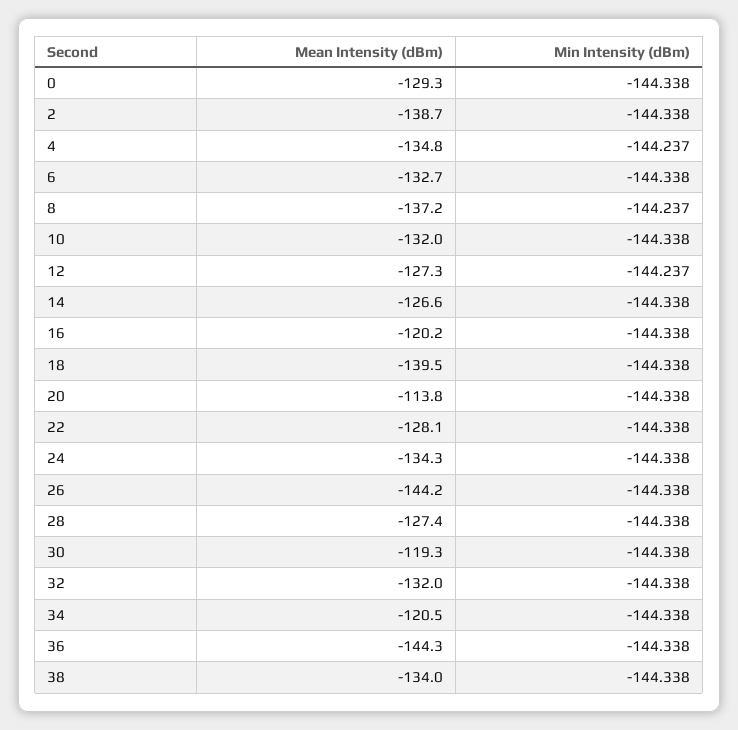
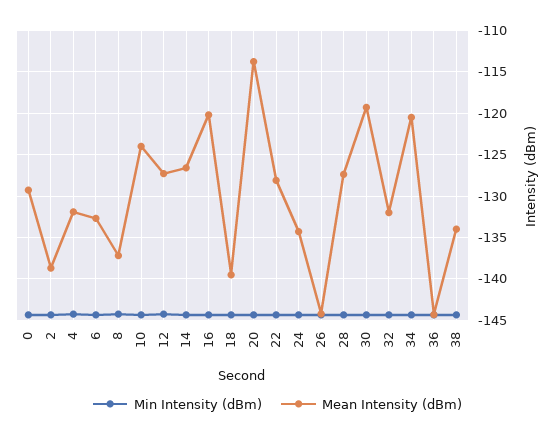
  {
    "Mean Intensity (dBm)": {
      "0": -129.3,
      "2": -138.7,
-     "4": -134.8,
+     "4": -132,
      "6": -132.7,
      "8": -137.2,
-     "10": -132,
+     "10": -124,
      "12": -127.3,
      "14": -126.6,
      "16": -120.2,
      "18": -139.5,
      "20": -113.8,
      "22": -128.1,
      "24": -134.3,
      "26": -144.2,
      "28": -127.4,
      "30": -119.3,
      "32": -132,
      "34": -120.5,
      "36": -144.3,
      "38": -134
    },
    "Min Intensity (dBm)": {
      "0": -144.338,
      "2": -144.338,
      "4": -144.237,
      "6": -144.338,
      "8": -144.237,
      "10": -144.338,
      "12": -144.237,
      "14": -144.338,
      "16": -144.338,
      "18": -144.338,
      "20": -144.338,
      "22": -144.338,
      "24": -144.338,
      "26": -144.338,
      "28": -144.338,
      "30": -144.338,
      "32": -144.338,
      "34": -144.338,
      "36": -144.338,
      "38": -144.338
    }
  }

